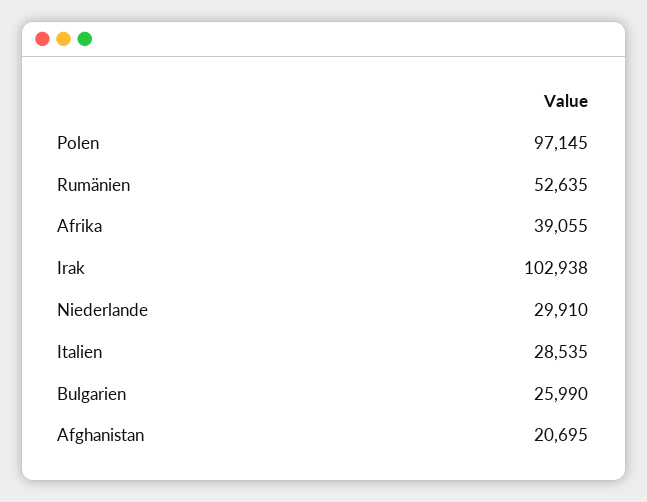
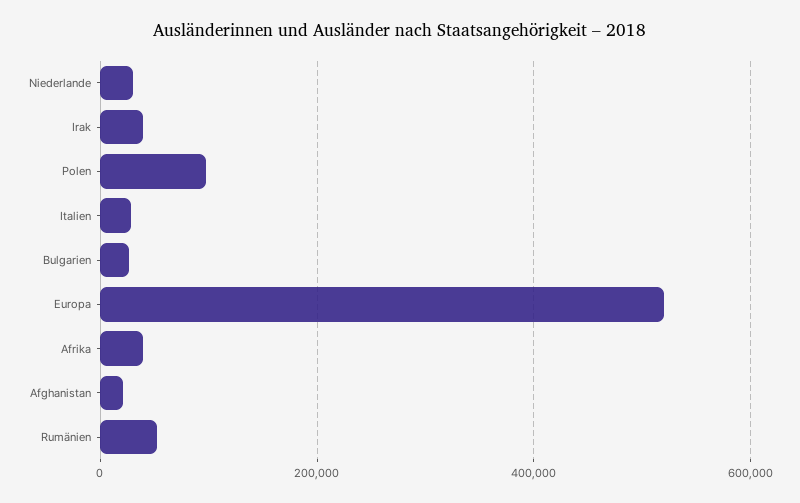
  {
    "Polen": 97145,
    "Rumänien": 52635,
    "Afrika": 39055,
-   "Irak": 102938,
+   "Irak": 40000,
    "Niederlande": 29910,
    "Italien": 28535,
    "Bulgarien": 25990,
-   "Afghanistan": 20695
+   "Afghanistan": 20695,
+   "Europa": 520000
  }

